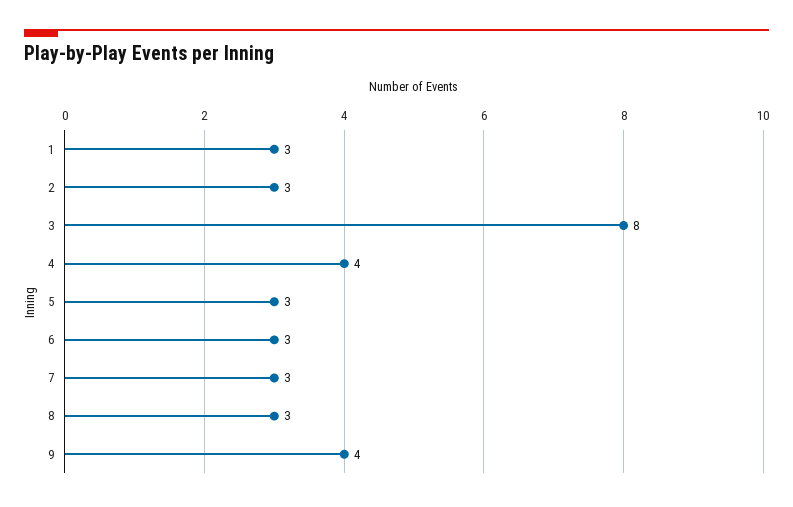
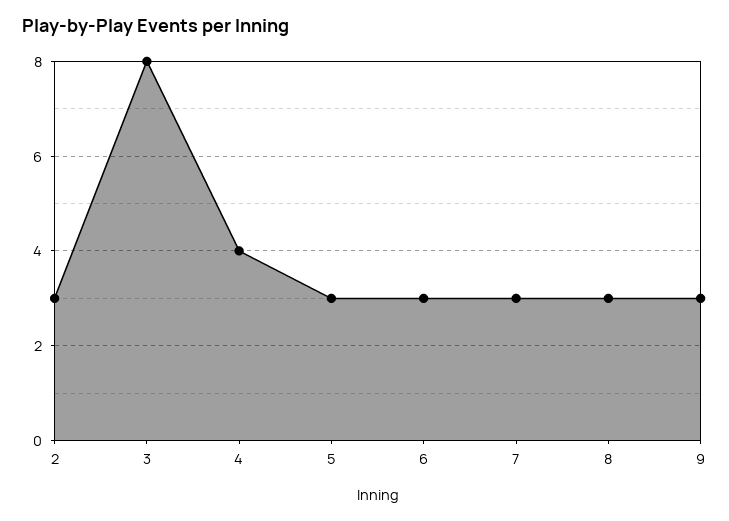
  {
-   "1": 3,
    "2": 3,
    "3": 8,
    "4": 4,
    "5": 3,
    "6": 3,
    "7": 3,
    "8": 3,
-   "9": 4
+   "9": 3
  }

